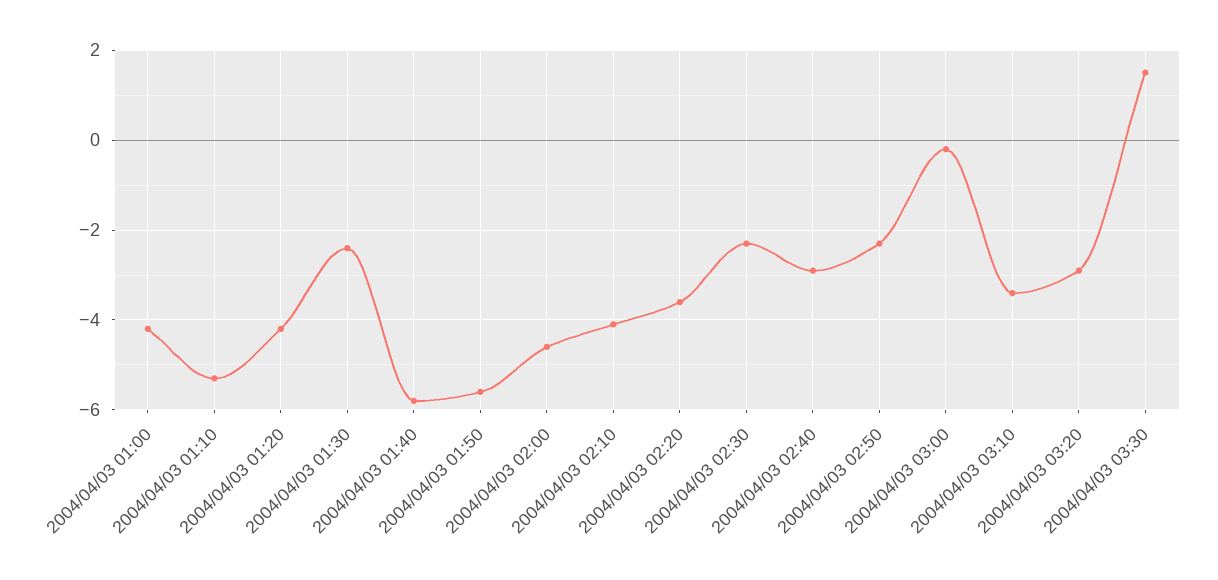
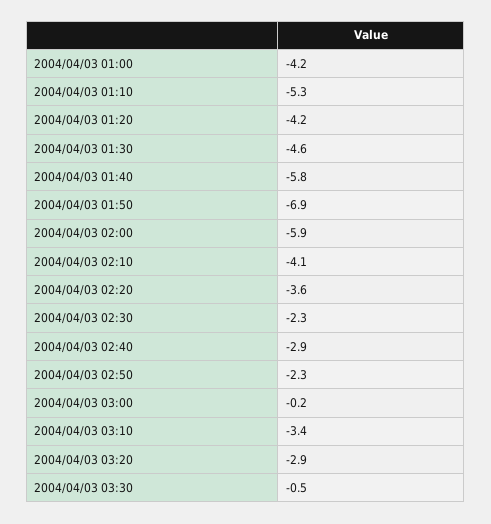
  {
    "2004/04/03 01:00": -4.2,
    "2004/04/03 01:10": -5.3,
    "2004/04/03 01:20": -4.2,
-   "2004/04/03 01:30": -2.5,
+   "2004/04/03 01:30": -4.6,
    "2004/04/03 01:40": -5.8,
-   "2004/04/03 01:50": -5.5,
+   "2004/04/03 01:50": -6.9,
-   "2004/04/03 02:00": -4.5,
+   "2004/04/03 02:00": -5.9,
    "2004/04/03 02:10": -4.1,
    "2004/04/03 02:20": -3.6,
    "2004/04/03 02:30": -2.3,
    "2004/04/03 02:40": -2.9,
    "2004/04/03 02:50": -2.3,
    "2004/04/03 03:00": -0.2,
    "2004/04/03 03:10": -3.4,
    "2004/04/03 03:20": -2.9,
-   "2004/04/03 03:30": 1.5
+   "2004/04/03 03:30": -0.5
  }

